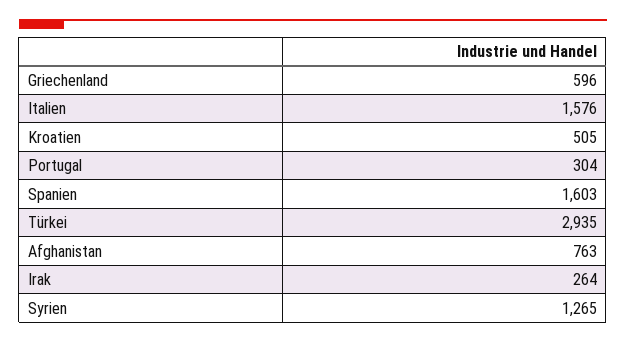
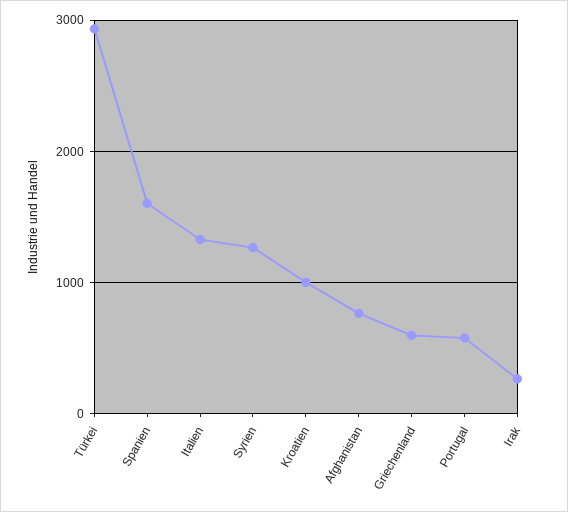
  {
    "Griechenland": 596,
-   "Italien": 1576,
+   "Italien": 1300,
-   "Kroatien": 505,
+   "Kroatien": 1000,
-   "Portugal": 304,
+   "Portugal": 600,
    "Spanien": 1603,
    "Türkei": 2935,
    "Afghanistan": 763,
    "Irak": 264,
    "Syrien": 1265
  }

